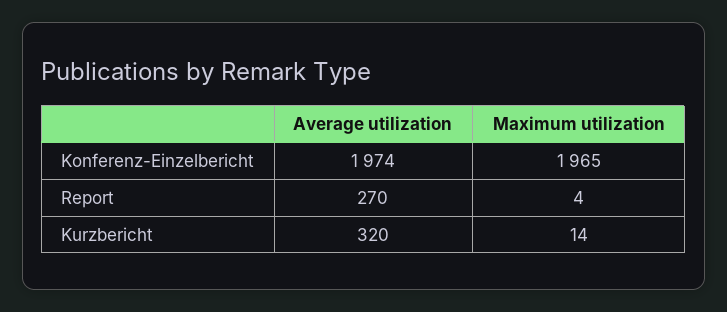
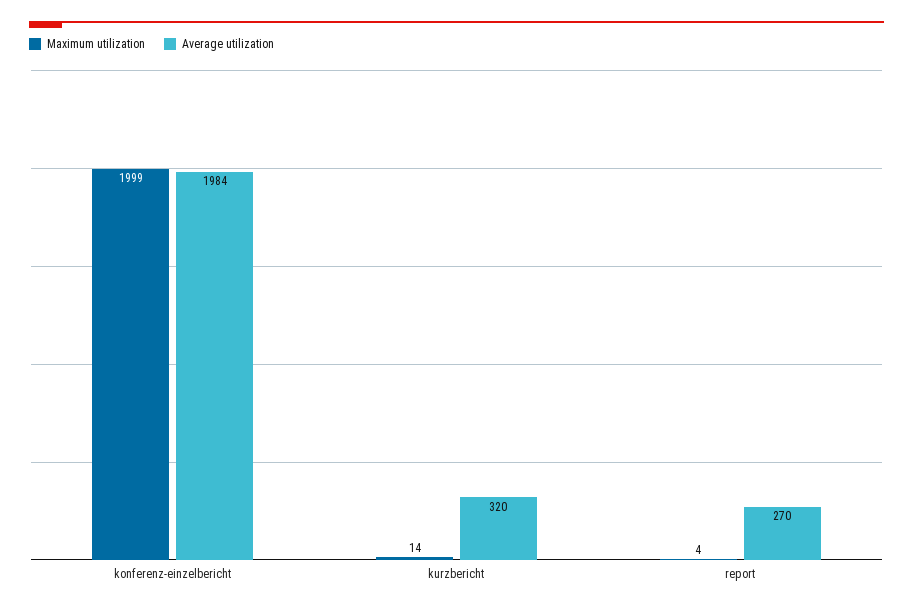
  {
    "Average utilization": {
-     "Konferenz-Einzelbericht": 1974,
+     "Konferenz-Einzelbericht": 1984,
      "Report": 270,
      "Kurzbericht": 320
    },
    "Maximum utilization": {
-     "Konferenz-Einzelbericht": 1965,
+     "Konferenz-Einzelbericht": 1999,
      "Report": 4,
      "Kurzbericht": 14
    }
  }

